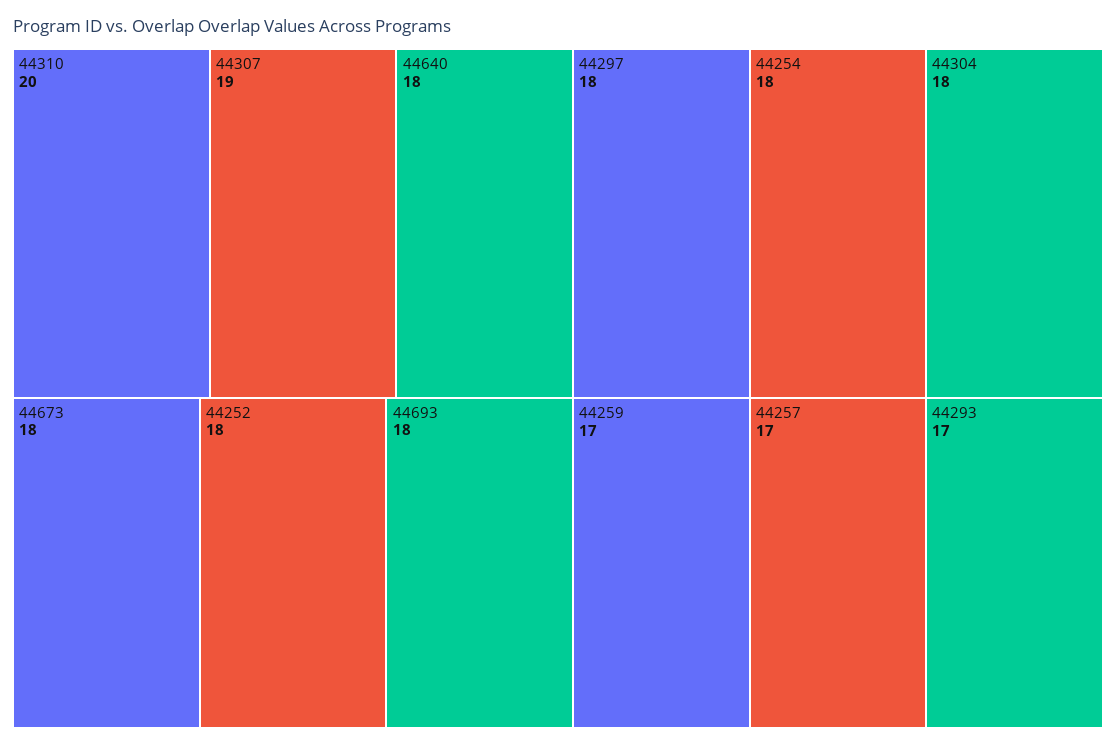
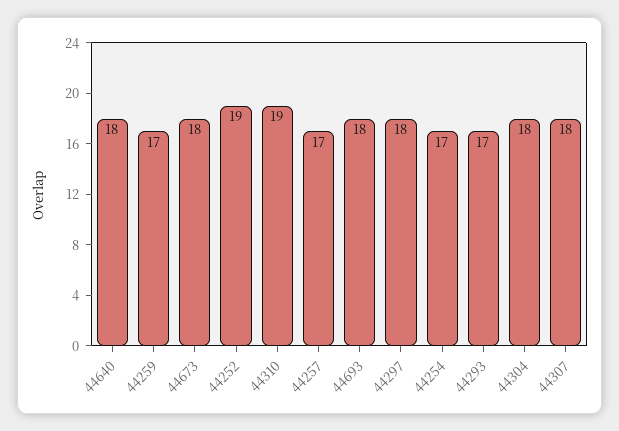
  {
-   "44310": 20,
+   "44310": 19,
-   "44307": 19,
+   "44307": 18,
    "44640": 18,
    "44673": 18,
-   "44252": 18,
+   "44252": 19,
    "44693": 18,
    "44297": 18,
-   "44254": 18,
+   "44254": 17,
    "44304": 18,
    "44259": 17,
    "44257": 17,
    "44293": 17
  }

